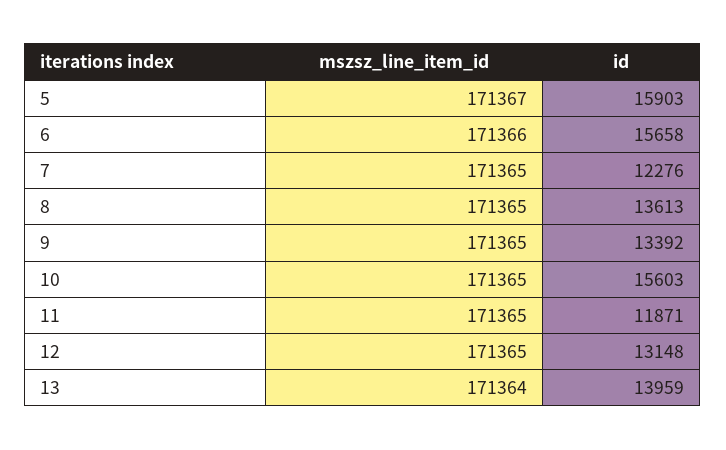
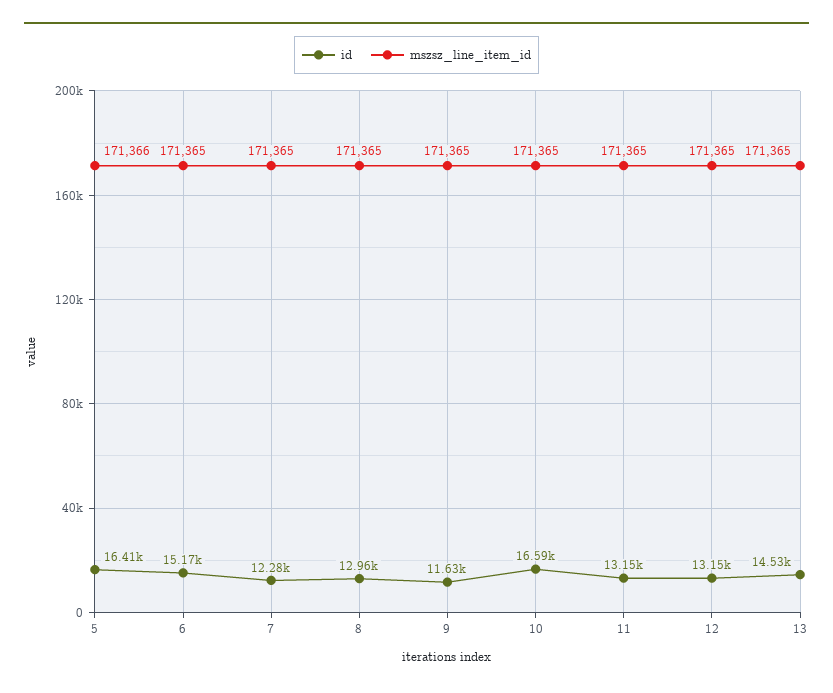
  {
    "mszsz_line_item_id": {
-     "5": 171367,
+     "5": 171366,
-     "6": 171366,
+     "6": 171365,
      "7": 171365,
      "8": 171365,
      "9": 171365,
      "10": 171365,
      "11": 171365,
      "12": 171365,
-     "13": 171364
+     "13": 171365
    },
    "id": {
-     "5": 15903,
+     "5": 16410,
-     "6": 15658,
+     "6": 15170,
      "7": 12276,
-     "8": 13613,
+     "8": 12960,
-     "9": 13392,
+     "9": 11630,
-     "10": 15603,
+     "10": 16590,
-     "11": 11871,
+     "11": 13150,
      "12": 13148,
-     "13": 13959
+     "13": 14530
    }
  }

